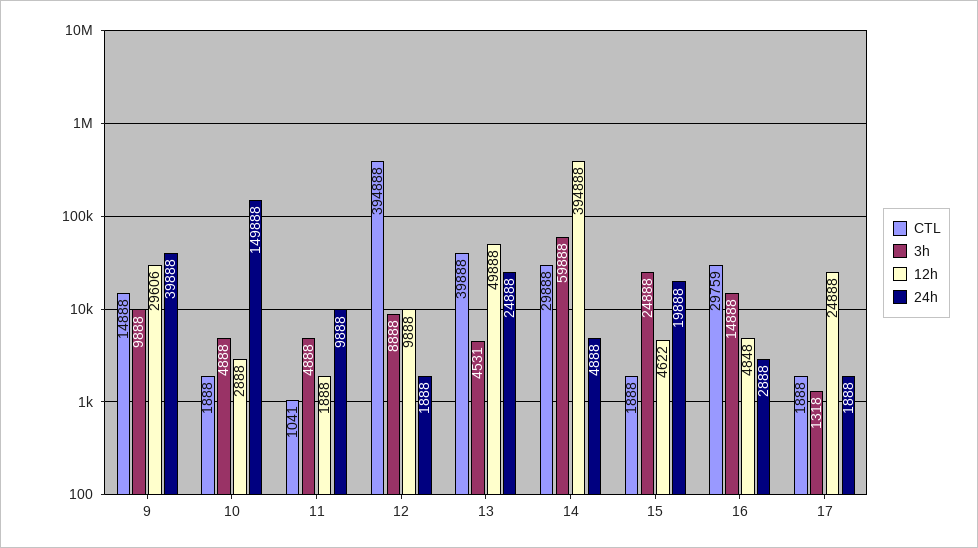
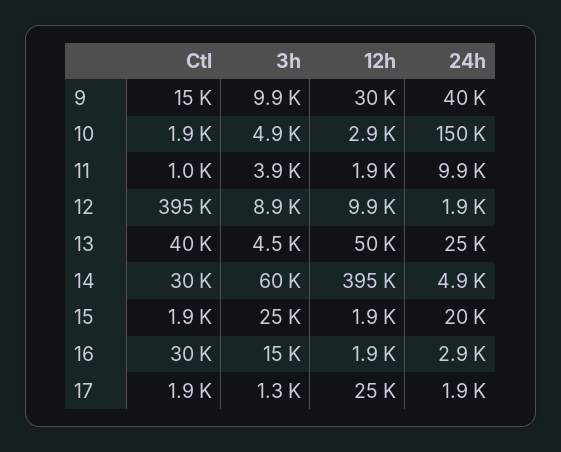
  {
    "CTL": {
      "9": 14888,
      "10": 1888,
      "11": 1041,
      "12": 394888,
      "13": 39888,
      "14": 29888,
      "15": 1888,
      "16": 29759,
      "17": 1888
    },
    "3h": {
      "9": 9888,
      "10": 4888,
-     "11": 4888,
+     "11": 3900,
      "12": 8888,
      "13": 4531,
      "14": 59888,
      "15": 24888,
      "16": 14888,
      "17": 1318
    },
    "12h": {
      "9": 29606,
      "10": 2888,
      "11": 1888,
      "12": 9888,
      "13": 49888,
      "14": 394888,
-     "15": 4622,
+     "15": 1900,
-     "16": 4848,
+     "16": 1900,
      "17": 24888
    },
    "24h": {
      "9": 39888,
      "10": 149888,
      "11": 9888,
      "12": 1888,
      "13": 24888,
      "14": 4888,
      "15": 19888,
      "16": 2888,
      "17": 1888
    }
  }

